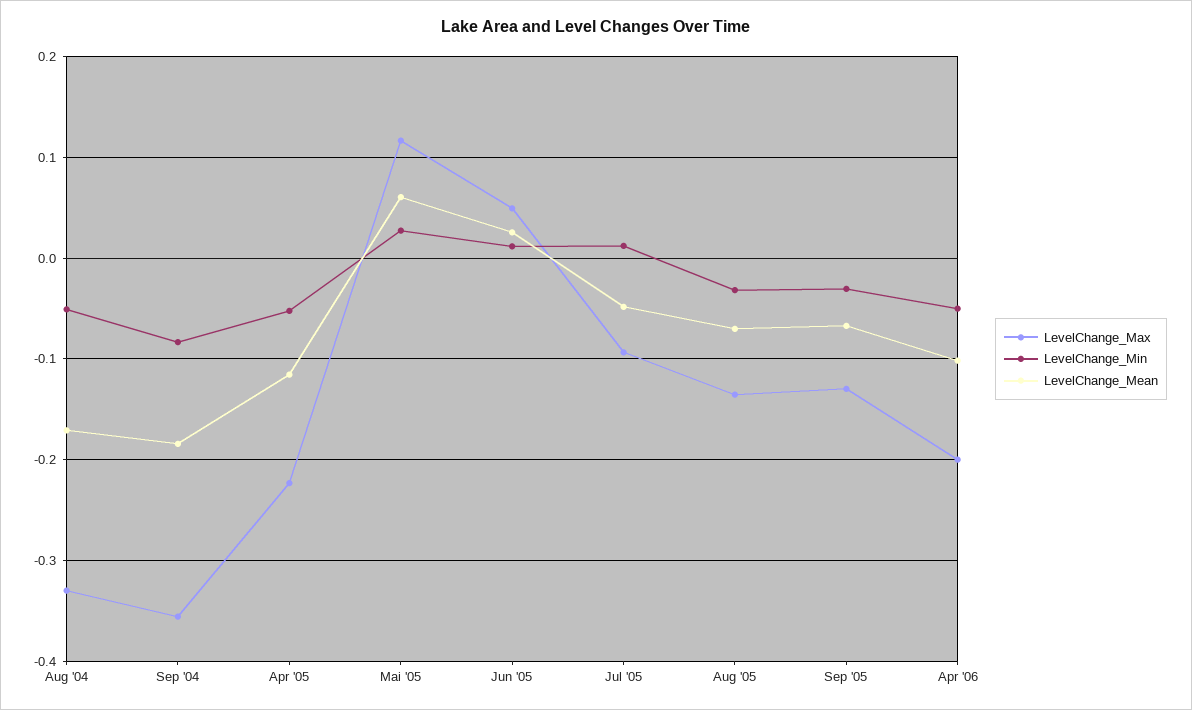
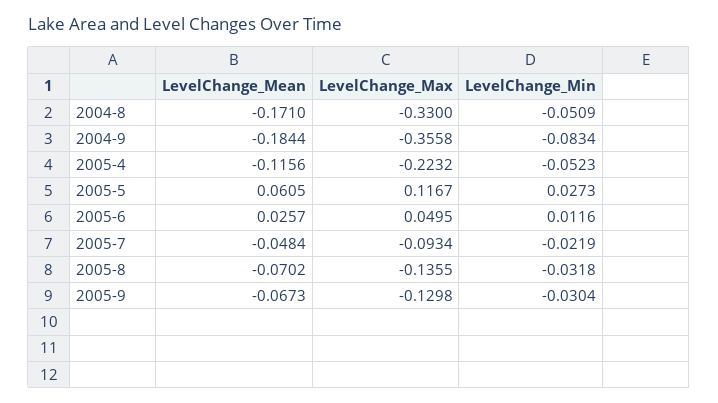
  {
    "LevelChange_Max": {
      "Aug '04": -0.33,
      "Sep '04": -0.3558,
      "Apr '05": -0.2232,
      "Mai '05": 0.1167,
      "Jun '05": 0.0495,
      "Jul '05": -0.0934,
      "Aug '05": -0.1355,
-     "Sep '05": -0.1298,
+     "Sep '05": -0.1298
-     "Apr '06": -0.2
    },
    "LevelChange_Min": {
      "Aug '04": -0.0509,
      "Sep '04": -0.0834,
      "Apr '05": -0.0523,
      "Mai '05": 0.0273,
      "Jun '05": 0.0116,
-     "Jul '05": 0.01,
+     "Jul '05": -0.0219,
      "Aug '05": -0.0318,
-     "Sep '05": -0.0304,
+     "Sep '05": -0.0304
-     "Apr '06": -0.05
    },
    "LevelChange_Mean": {
      "Aug '04": -0.171,
      "Sep '04": -0.1844,
      "Apr '05": -0.1156,
      "Mai '05": 0.0605,
      "Jun '05": 0.0257,
      "Jul '05": -0.0484,
      "Aug '05": -0.0702,
-     "Sep '05": -0.0673,
+     "Sep '05": -0.0673
-     "Apr '06": -0.1
    }
  }

